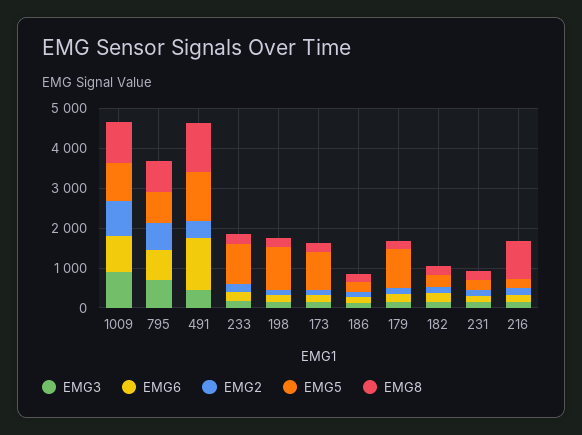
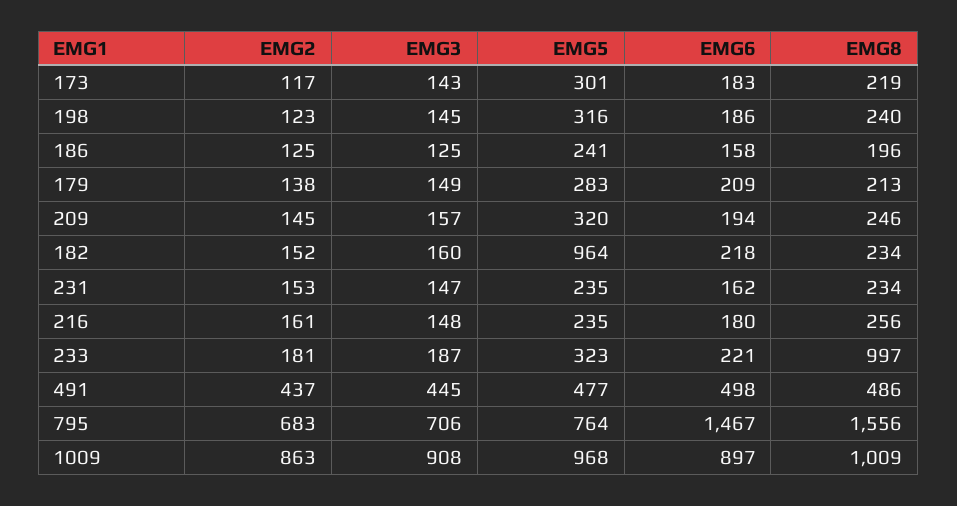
  {
    "EMG3": {
      "1009": 908,
      "795": 706,
      "491": 445,
      "233": 187,
      "198": 145,
      "173": 143,
      "186": 125,
      "179": 149,
      "182": 160,
      "231": 147,
-     "216": 148
+     "216": 148,
+     "209": 157
    },
    "EMG6": {
      "1009": 897,
-     "795": 750,
+     "795": 1467,
-     "491": 1250,
+     "491": 498,
      "233": 221,
      "198": 186,
      "173": 183,
      "186": 158,
      "179": 209,
      "182": 218,
      "231": 162,
-     "216": 180
+     "216": 180,
+     "209": 194
    },
    "EMG2": {
      "1009": 863,
      "795": 683,
      "491": 437,
      "233": 181,
      "198": 123,
      "173": 117,
      "186": 125,
      "179": 138,
      "182": 152,
      "231": 153,
-     "216": 161
+     "216": 161,
+     "209": 145
    },
    "EMG5": {
      "1009": 968,
      "795": 764,
-     "491": 1250,
+     "491": 477,
-     "233": 1000,
+     "233": 323,
-     "198": 1000,
+     "198": 316,
-     "173": 1000,
+     "173": 301,
      "186": 241,
-     "179": 1000,
+     "179": 283,
-     "182": 250,
+     "182": 964,
      "231": 235,
-     "216": 235
+     "216": 235,
+     "209": 320
    },
    "EMG8": {
      "1009": 1009,
-     "795": 750,
+     "795": 1556,
-     "491": 1250,
+     "491": 486,
-     "233": 250,
+     "233": 997,
      "198": 240,
      "173": 219,
      "186": 196,
      "179": 213,
      "182": 234,
      "231": 234,
-     "216": 1000
+     "216": 256,
+     "209": 246
    }
  }

